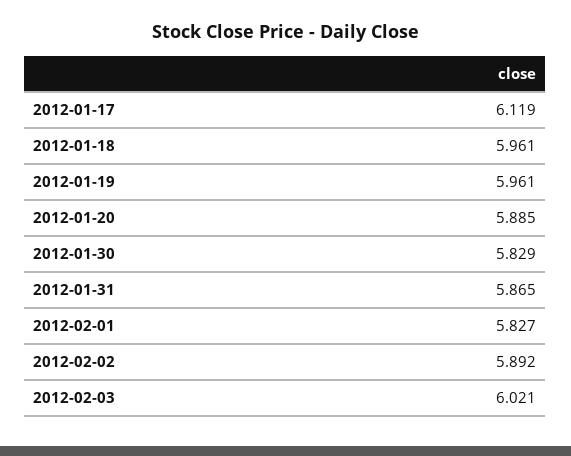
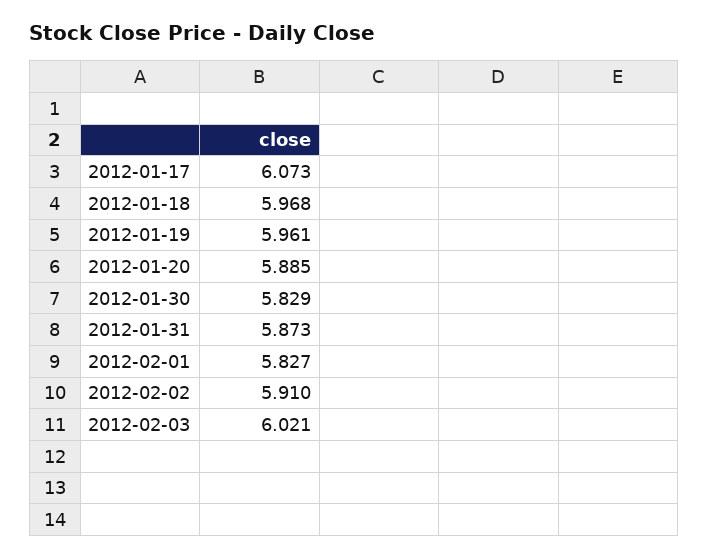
  {
-   "2012-01-17": 6.119,
+   "2012-01-17": 6.073,
-   "2012-01-18": 5.961,
+   "2012-01-18": 5.968,
    "2012-01-19": 5.961,
    "2012-01-20": 5.885,
    "2012-01-30": 5.829,
-   "2012-01-31": 5.865,
+   "2012-01-31": 5.873,
    "2012-02-01": 5.827,
-   "2012-02-02": 5.892,
+   "2012-02-02": 5.91,
    "2012-02-03": 6.021
  }

